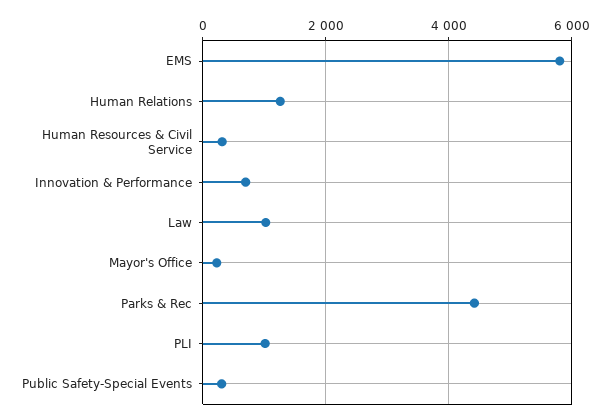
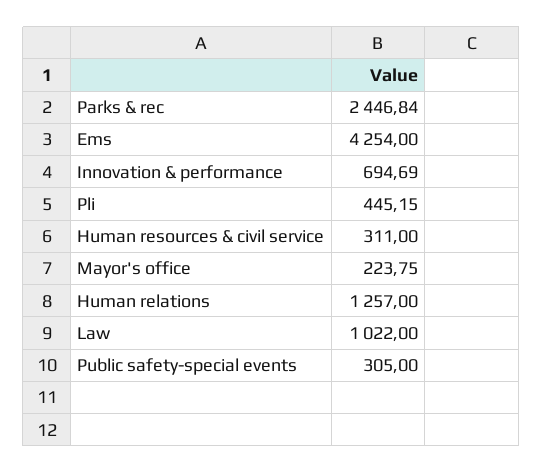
  {
-   "EMS": 5800,
+   "EMS": 4254,
    "Human Relations": 1257,
    "Human Resources & Civil Service": 311,
    "Innovation & Performance": 694.69,
    "Law": 1022,
    "Mayor's Office": 223.75,
-   "Parks & Rec": 4400,
+   "Parks & Rec": 2446.84,
-   "PLI": 1000,
+   "PLI": 445.15,
    "Public Safety-Special Events": 305
  }

